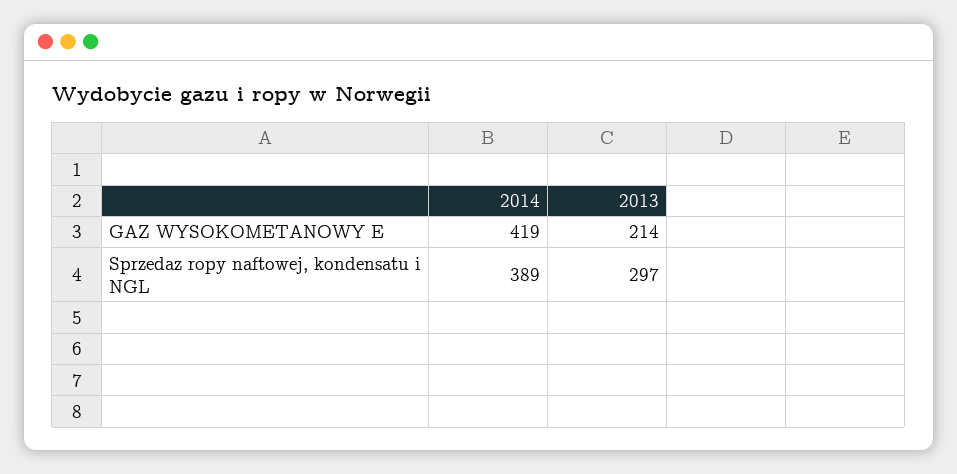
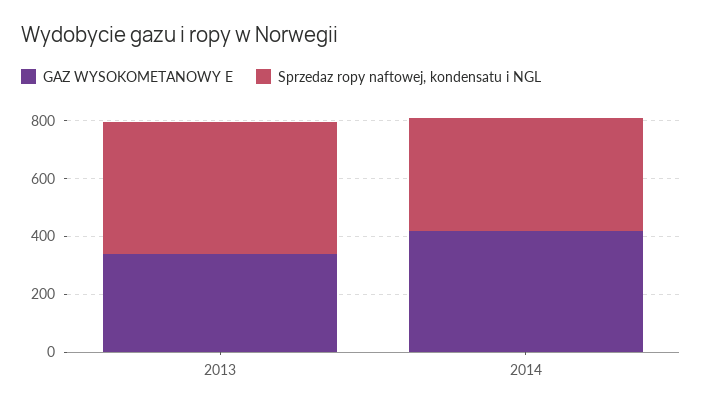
  {
    "GAZ WYSOKOMETANOWY E": {
      "2014": 419,
-     "2013": 214
+     "2013": 350
    },
    "Sprzedaz ropy naftowej, kondensatu i NGL": {
      "2014": 389,
-     "2013": 297
+     "2013": 450
    }
  }

